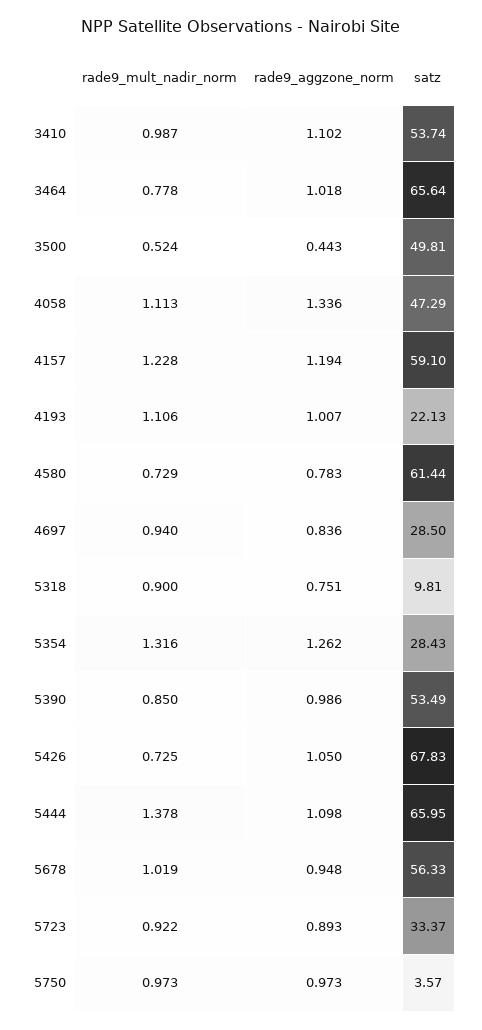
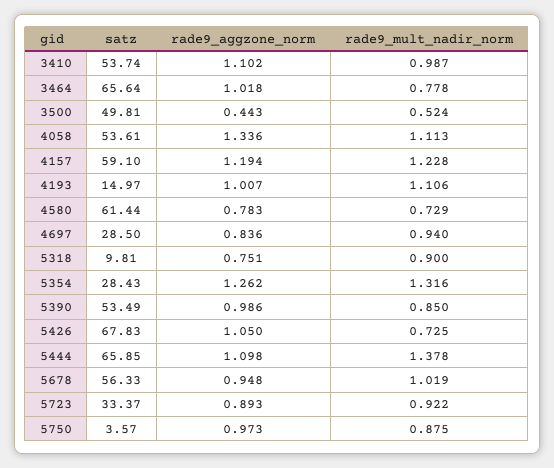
  {
    "rade9_mult_nadir_norm": {
      "3410": 0.987,
      "3464": 0.778,
      "3500": 0.524,
      "4058": 1.113,
      "4157": 1.228,
      "4193": 1.106,
      "4580": 0.729,
      "4697": 0.94,
      "5318": 0.9,
      "5354": 1.316,
      "5390": 0.85,
      "5426": 0.725,
      "5444": 1.378,
      "5678": 1.019,
      "5723": 0.922,
-     "5750": 0.973
+     "5750": 0.875
    },
    "rade9_aggzone_norm": {
      "3410": 1.102,
      "3464": 1.018,
      "3500": 0.443,
      "4058": 1.336,
      "4157": 1.194,
      "4193": 1.007,
      "4580": 0.783,
      "4697": 0.836,
      "5318": 0.751,
      "5354": 1.262,
      "5390": 0.986,
      "5426": 1.05,
      "5444": 1.098,
      "5678": 0.948,
      "5723": 0.893,
      "5750": 0.973
    },
    "satz": {
      "3410": 53.74,
      "3464": 65.64,
      "3500": 49.81,
-     "4058": 47.29,
+     "4058": 53.61,
      "4157": 59.1,
-     "4193": 22.13,
+     "4193": 14.97,
      "4580": 61.44,
      "4697": 28.5,
      "5318": 9.81,
      "5354": 28.43,
      "5390": 53.49,
      "5426": 67.83,
-     "5444": 65.95,
+     "5444": 65.85,
      "5678": 56.33,
      "5723": 33.37,
      "5750": 3.57
    }
  }

